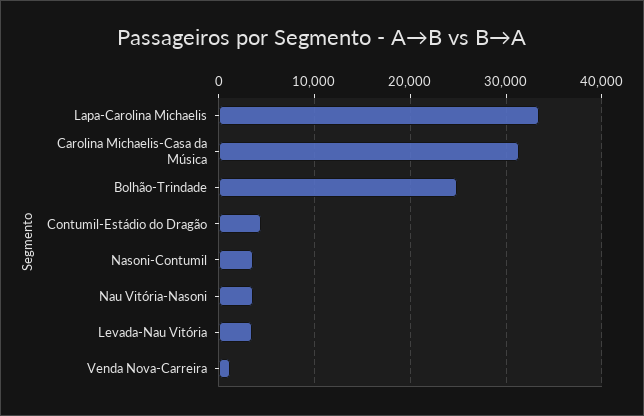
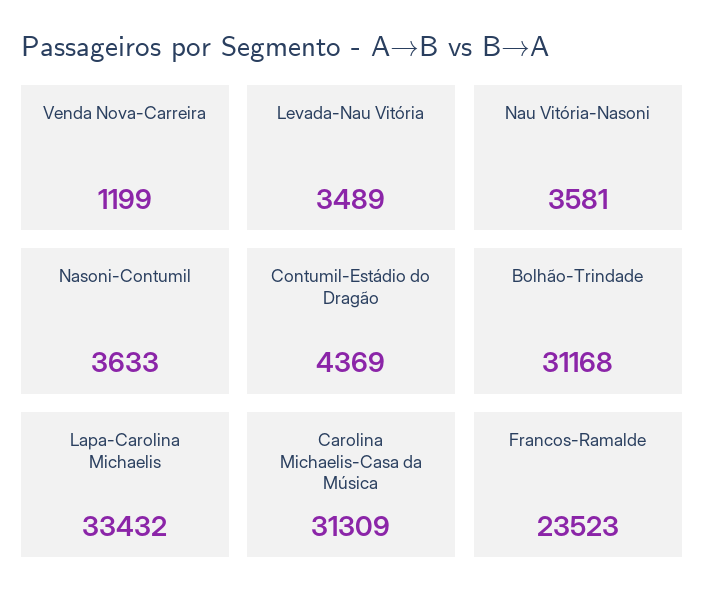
  {
    "Lapa-Carolina Michaelis": 33432,
    "Carolina Michaelis-Casa da Música": 31309,
-   "Bolhão-Trindade": 25000,
+   "Bolhão-Trindade": 31168,
    "Contumil-Estádio do Dragão": 4369,
    "Nasoni-Contumil": 3633,
    "Nau Vitória-Nasoni": 3581,
    "Levada-Nau Vitória": 3489,
-   "Venda Nova-Carreira": 1199
+   "Venda Nova-Carreira": 1199,
+   "Francos-Ramalde": 23523
  }

